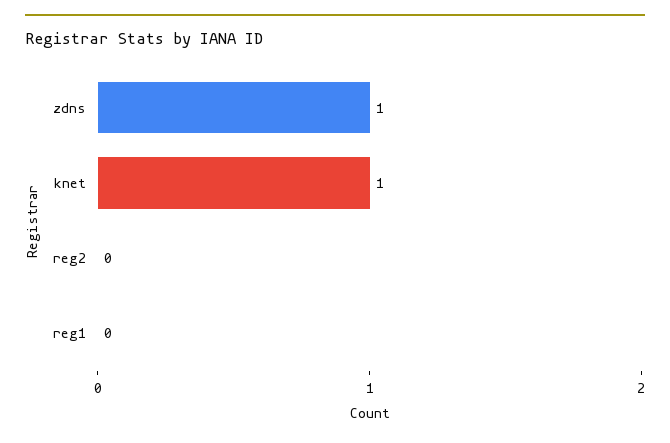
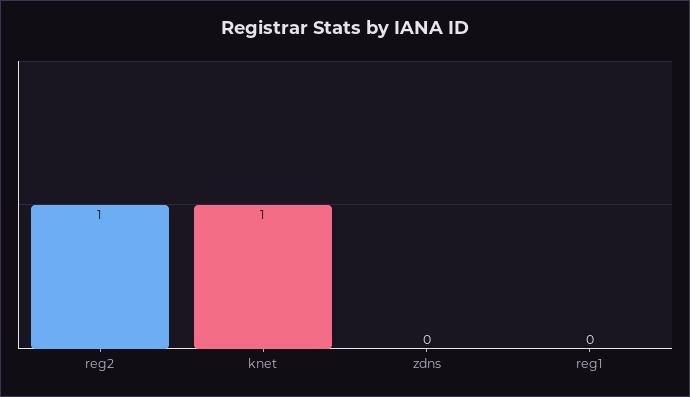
  {
-   "zdns": 1,
+   "zdns": 0,
    "knet": 1,
-   "reg2": 0,
+   "reg2": 1,
    "reg1": 0
  }

